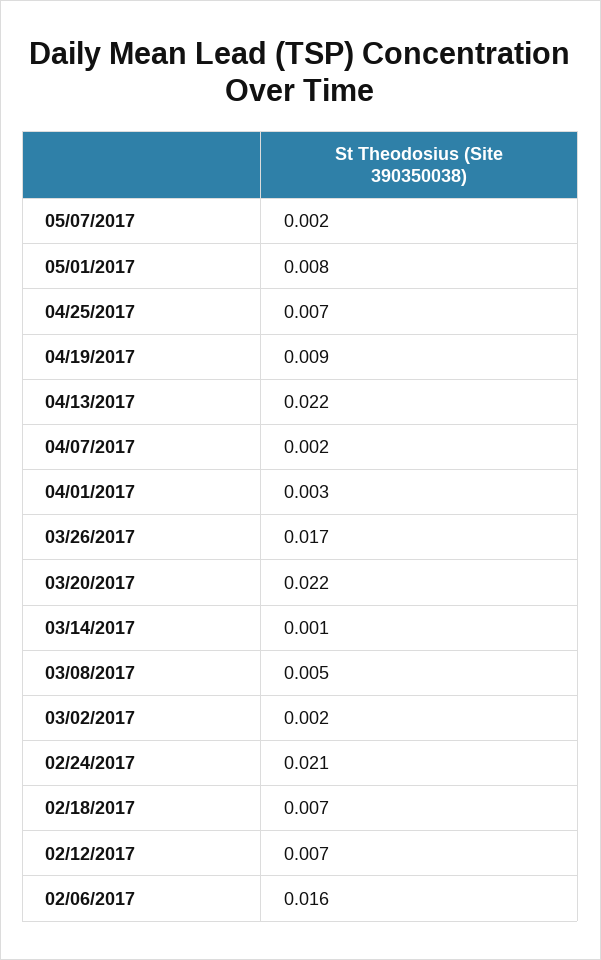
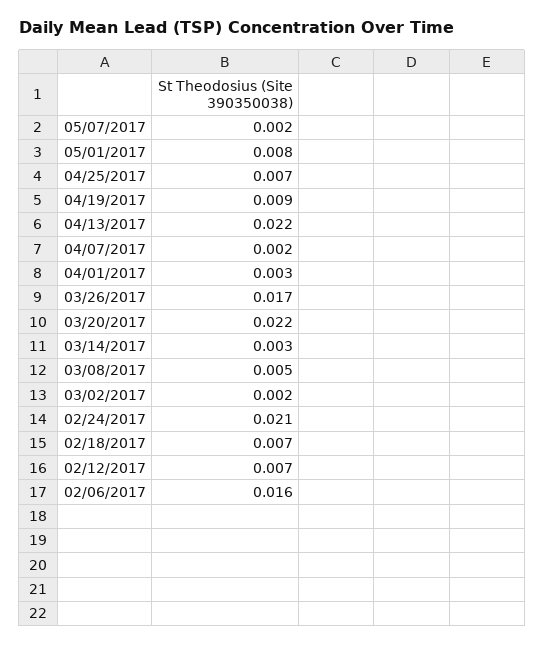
  {
    "05/07/2017": 0.002,
    "05/01/2017": 0.008,
    "04/25/2017": 0.007,
    "04/19/2017": 0.009,
    "04/13/2017": 0.022,
    "04/07/2017": 0.002,
    "04/01/2017": 0.003,
    "03/26/2017": 0.017,
    "03/20/2017": 0.022,
-   "03/14/2017": 0.001,
+   "03/14/2017": 0.003,
    "03/08/2017": 0.005,
    "03/02/2017": 0.002,
    "02/24/2017": 0.021,
    "02/18/2017": 0.007,
    "02/12/2017": 0.007,
    "02/06/2017": 0.016
  }

